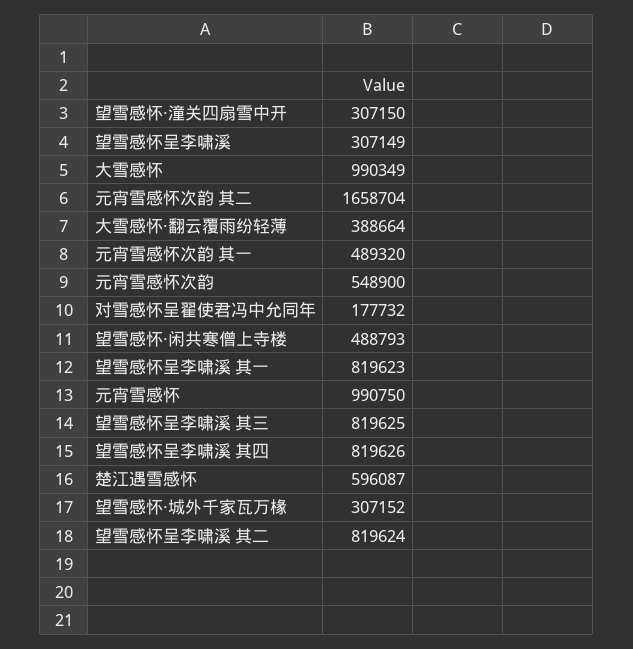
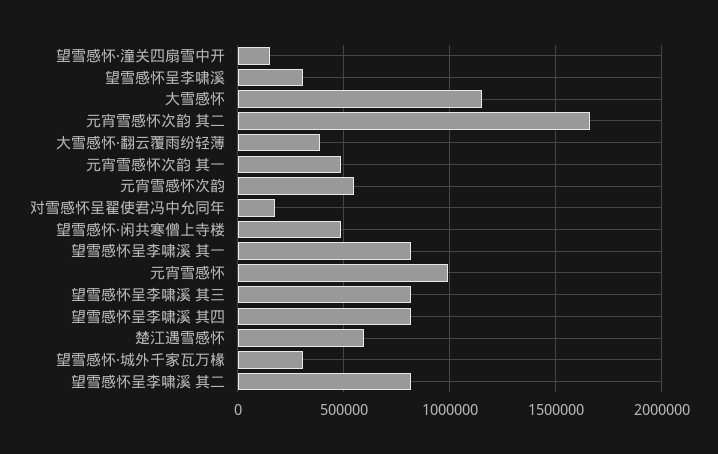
  {
-   "望雪感怀·潼关四扇雪中开": 307150,
+   "望雪感怀·潼关四扇雪中开": 150000,
    "望雪感怀呈李啸溪": 307149,
-   "大雪感怀": 990349,
+   "大雪感怀": 1150000,
    "元宵雪感怀次韵 其二": 1658704,
    "大雪感怀·翻云覆雨纷轻薄": 388664,
    "元宵雪感怀次韵 其一": 489320,
    "元宵雪感怀次韵": 548900,
    "对雪感怀呈翟使君冯中允同年": 177732,
    "望雪感怀·闲共寒僧上寺楼": 488793,
    "望雪感怀呈李啸溪 其一": 819623,
    "元宵雪感怀": 990750,
    "望雪感怀呈李啸溪 其三": 819625,
    "望雪感怀呈李啸溪 其四": 819626,
    "楚江遇雪感怀": 596087,
    "望雪感怀·城外千家瓦万椽": 307152,
    "望雪感怀呈李啸溪 其二": 819624
  }

